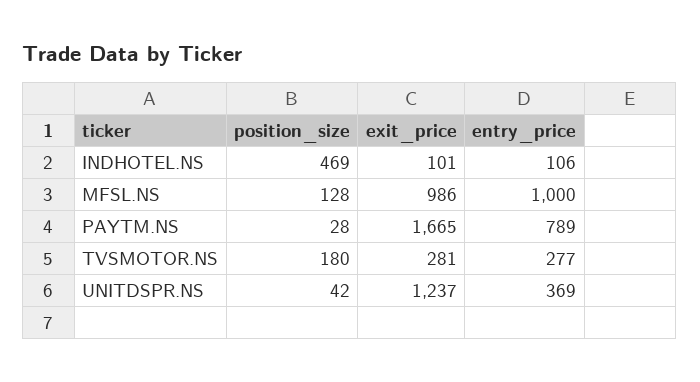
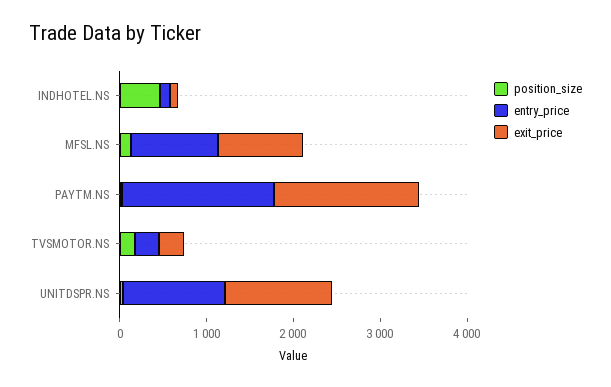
  {
    "position_size": {
      "INDHOTEL.NS": 469,
      "MFSL.NS": 128,
      "PAYTM.NS": 28,
      "TVSMOTOR.NS": 180,
      "UNITDSPR.NS": 42
    },
    "exit_price": {
      "INDHOTEL.NS": 101,
      "MFSL.NS": 986,
      "PAYTM.NS": 1665,
      "TVSMOTOR.NS": 281,
      "UNITDSPR.NS": 1237
    },
    "entry_price": {
      "INDHOTEL.NS": 106,
      "MFSL.NS": 1000,
-     "PAYTM.NS": 789,
+     "PAYTM.NS": 1800,
      "TVSMOTOR.NS": 277,
-     "UNITDSPR.NS": 369
+     "UNITDSPR.NS": 1200
    }
  }

